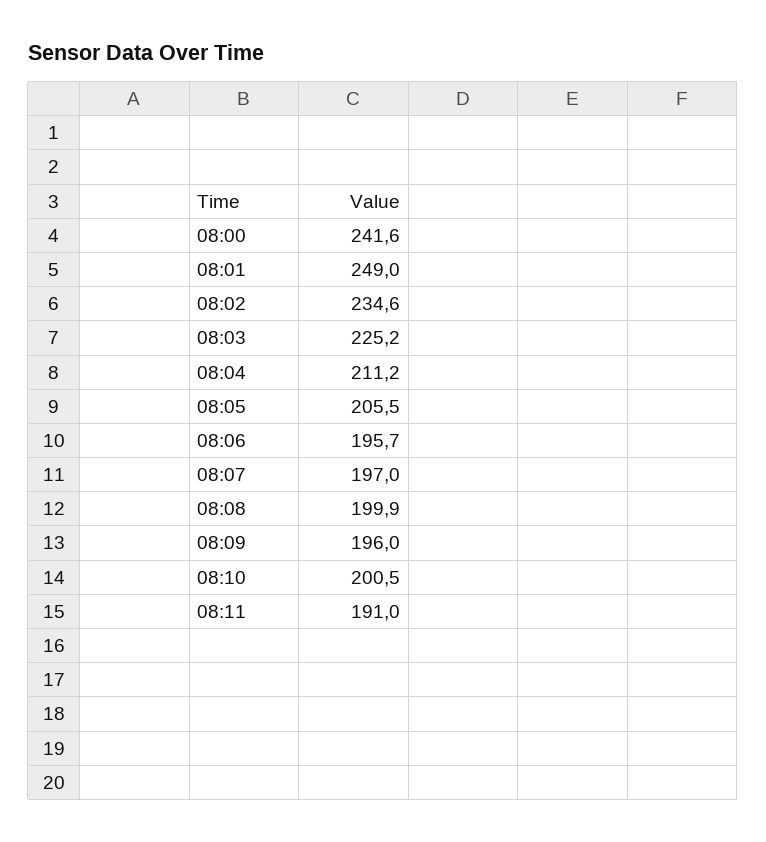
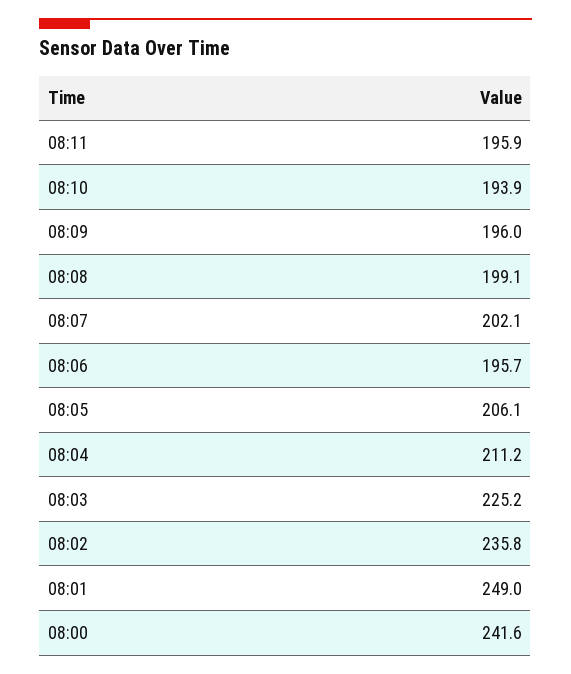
  {
    "08:00": 241.6,
    "08:01": 249,
-   "08:02": 234.6,
+   "08:02": 235.8,
    "08:03": 225.2,
    "08:04": 211.2,
-   "08:05": 205.5,
+   "08:05": 206.1,
    "08:06": 195.7,
-   "08:07": 197,
+   "08:07": 202.1,
-   "08:08": 199.9,
+   "08:08": 199.1,
    "08:09": 196,
-   "08:10": 200.5,
+   "08:10": 193.9,
-   "08:11": 191
+   "08:11": 195.9
  }

